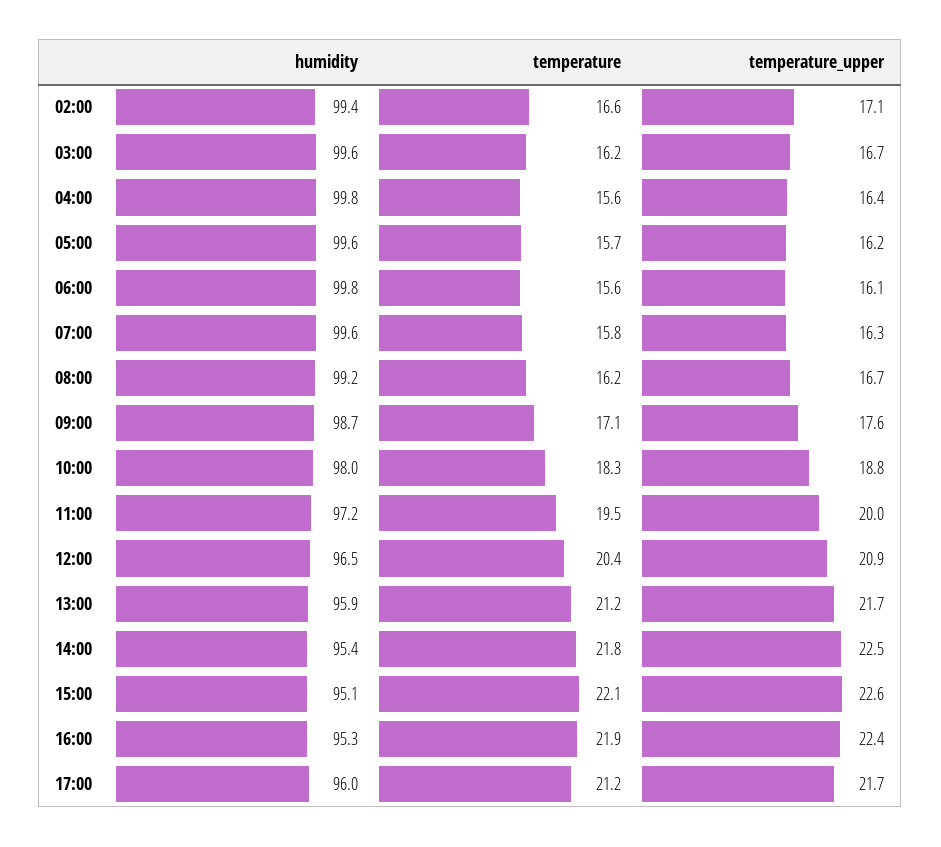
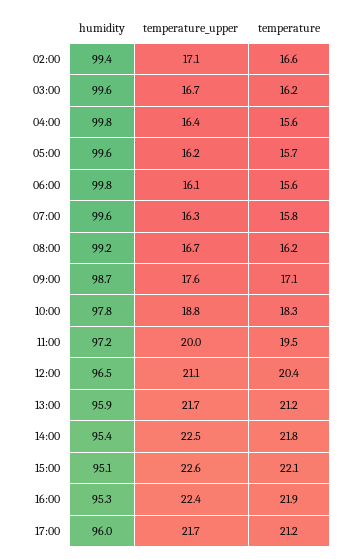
  {
    "humidity": {
      "02:00": 99.4,
      "03:00": 99.6,
      "04:00": 99.8,
      "05:00": 99.6,
      "06:00": 99.8,
      "07:00": 99.6,
      "08:00": 99.2,
      "09:00": 98.7,
-     "10:00": 98,
+     "10:00": 97.8,
      "11:00": 97.2,
      "12:00": 96.5,
      "13:00": 95.9,
      "14:00": 95.4,
      "15:00": 95.1,
      "16:00": 95.3,
      "17:00": 96
    },
    "temperature": {
      "02:00": 16.6,
      "03:00": 16.2,
      "04:00": 15.6,
      "05:00": 15.7,
      "06:00": 15.6,
      "07:00": 15.8,
      "08:00": 16.2,
      "09:00": 17.1,
      "10:00": 18.3,
      "11:00": 19.5,
      "12:00": 20.4,
      "13:00": 21.2,
      "14:00": 21.8,
      "15:00": 22.1,
      "16:00": 21.9,
      "17:00": 21.2
    },
    "temperature_upper": {
      "02:00": 17.1,
      "03:00": 16.7,
      "04:00": 16.4,
      "05:00": 16.2,
      "06:00": 16.1,
      "07:00": 16.3,
      "08:00": 16.7,
      "09:00": 17.6,
      "10:00": 18.8,
      "11:00": 20,
-     "12:00": 20.9,
+     "12:00": 21.1,
      "13:00": 21.7,
      "14:00": 22.5,
      "15:00": 22.6,
      "16:00": 22.4,
      "17:00": 21.7
    }
  }

